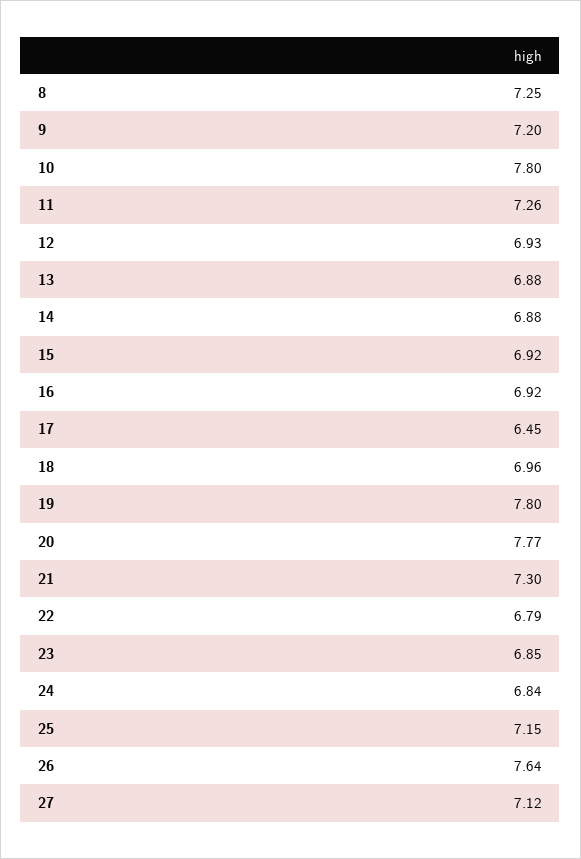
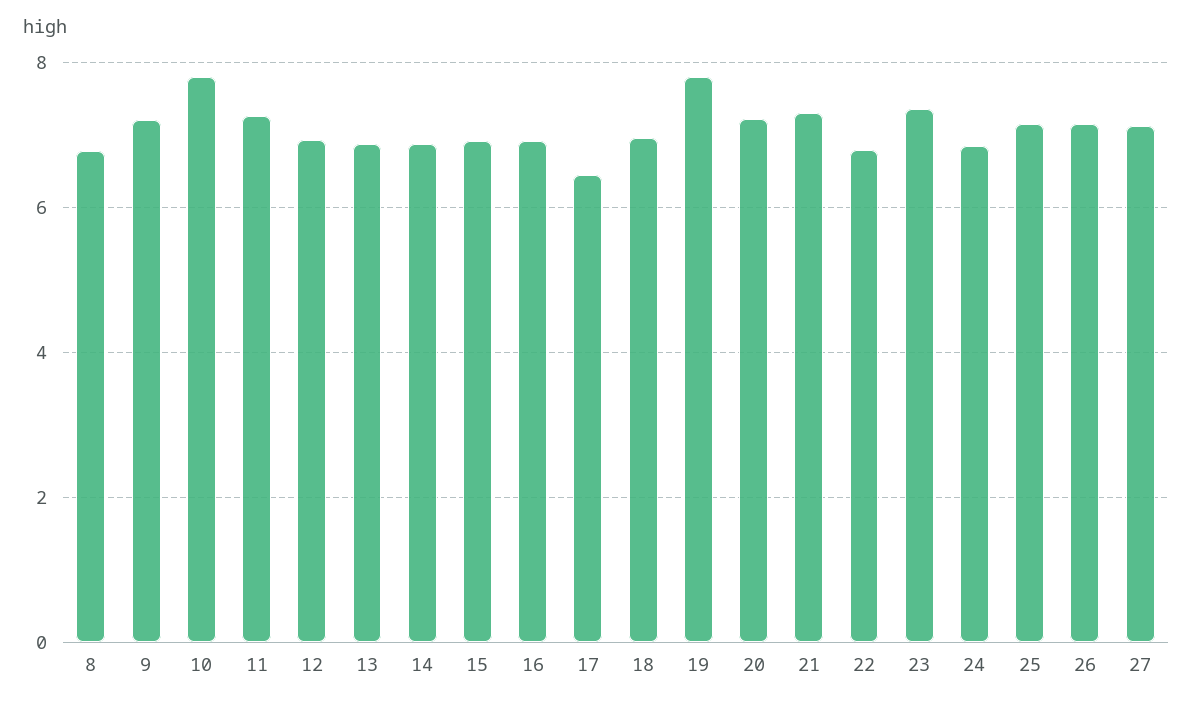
  {
-   "8": 7.25,
+   "8": 6.8,
    "9": 7.2,
    "10": 7.8,
    "11": 7.26,
    "12": 6.93,
    "13": 6.88,
    "14": 6.88,
    "15": 6.92,
    "16": 6.92,
    "17": 6.45,
    "18": 6.96,
    "19": 7.8,
-   "20": 7.77,
+   "20": 7.2,
    "21": 7.3,
    "22": 6.79,
-   "23": 6.85,
+   "23": 7.4,
    "24": 6.84,
    "25": 7.15,
-   "26": 7.64,
+   "26": 7.2,
    "27": 7.12
  }

